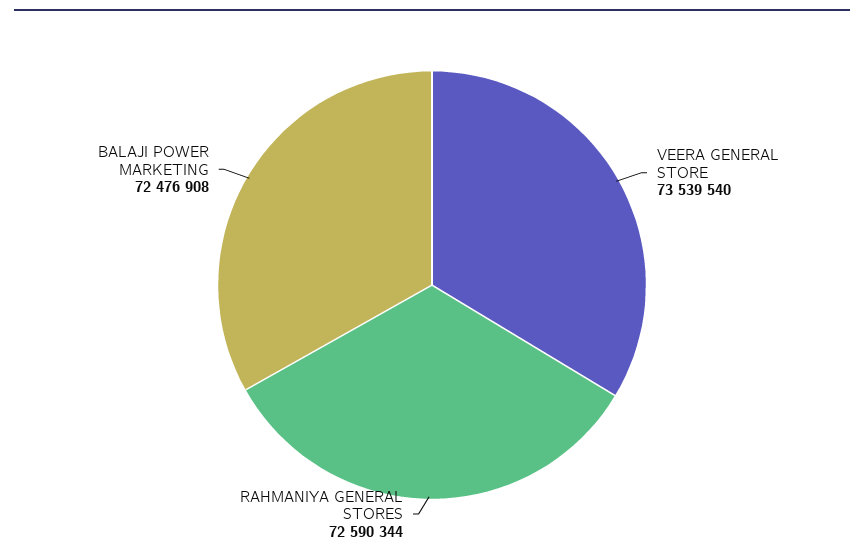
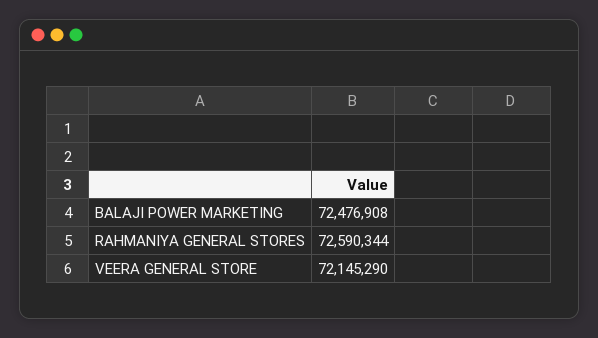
  {
-   "VEERA GENERAL STORE": 73539540,
+   "VEERA GENERAL STORE": 72145290,
    "RAHMANIYA GENERAL STORES": 72590344,
    "BALAJI POWER MARKETING": 72476908
  }

